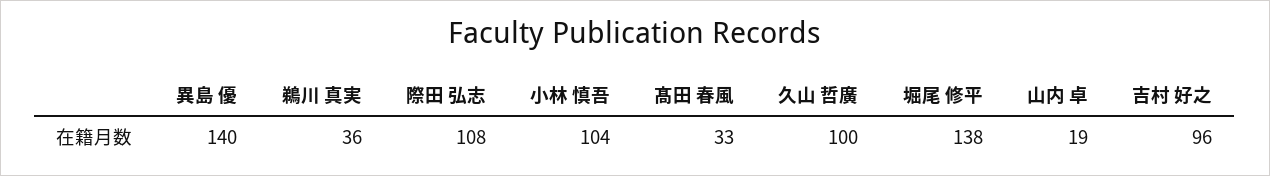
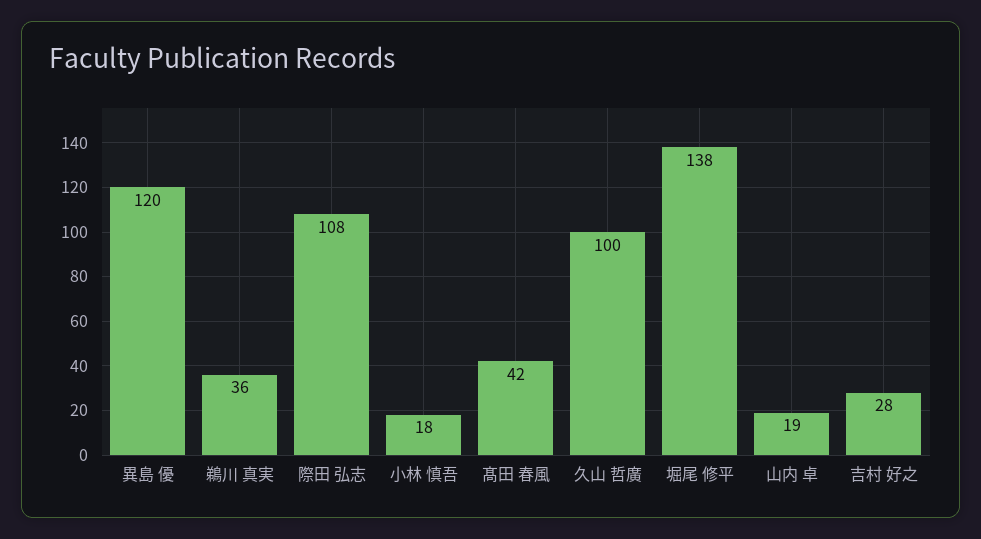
  {
-   "異島 優": 140,
+   "異島 優": 120,
    "鵜川 真実": 36,
    "際田 弘志": 108,
-   "小林 慎吾": 104,
+   "小林 慎吾": 18,
-   "髙田 春風": 33,
+   "髙田 春風": 42,
    "久山 哲廣": 100,
    "堀尾 修平": 138,
    "山内 卓": 19,
-   "吉村 好之": 96
+   "吉村 好之": 28
  }

